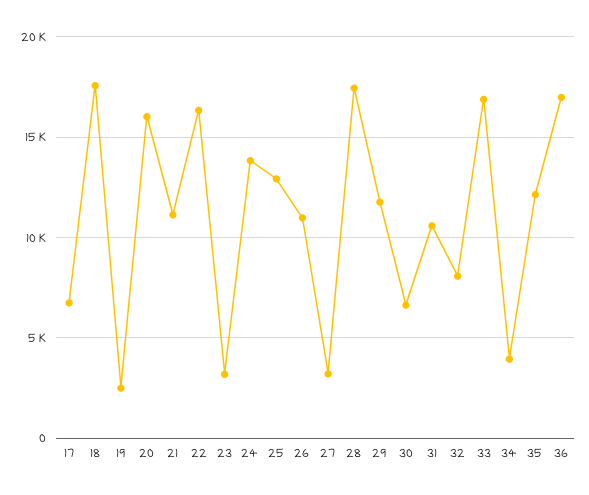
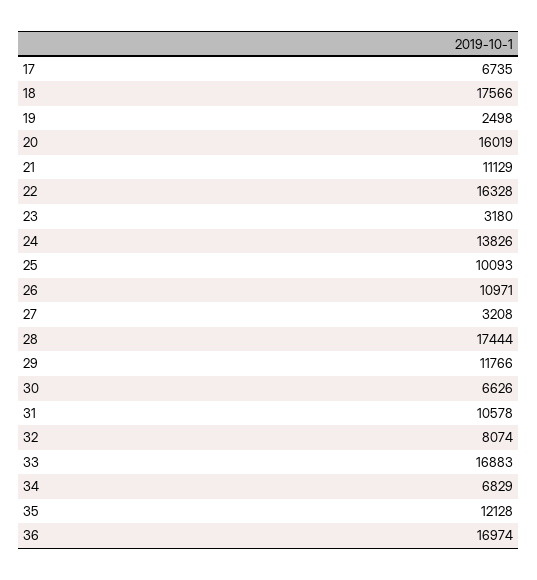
  {
    "17": 6735,
    "18": 17566,
    "19": 2498,
    "20": 16019,
    "21": 11129,
    "22": 16328,
    "23": 3180,
    "24": 13826,
-   "25": 13000,
+   "25": 10093,
    "26": 10971,
    "27": 3208,
    "28": 17444,
    "29": 11766,
    "30": 6626,
    "31": 10578,
    "32": 8074,
    "33": 16883,
-   "34": 4000,
+   "34": 6829,
    "35": 12128,
    "36": 16974
  }

